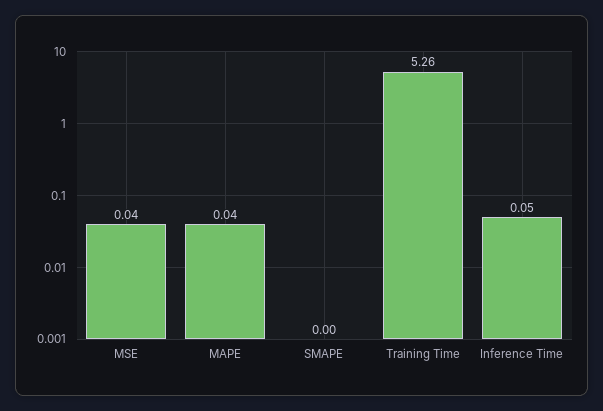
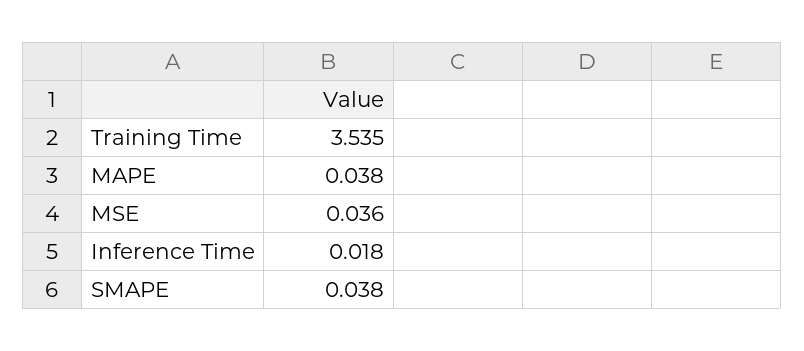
  {
    "MSE": 0.036,
    "MAPE": 0.038,
-   "SMAPE": 0,
+   "SMAPE": 0.038,
-   "Training Time": 5.26,
+   "Training Time": 3.535,
-   "Inference Time": 0.05
+   "Inference Time": 0.018
  }

